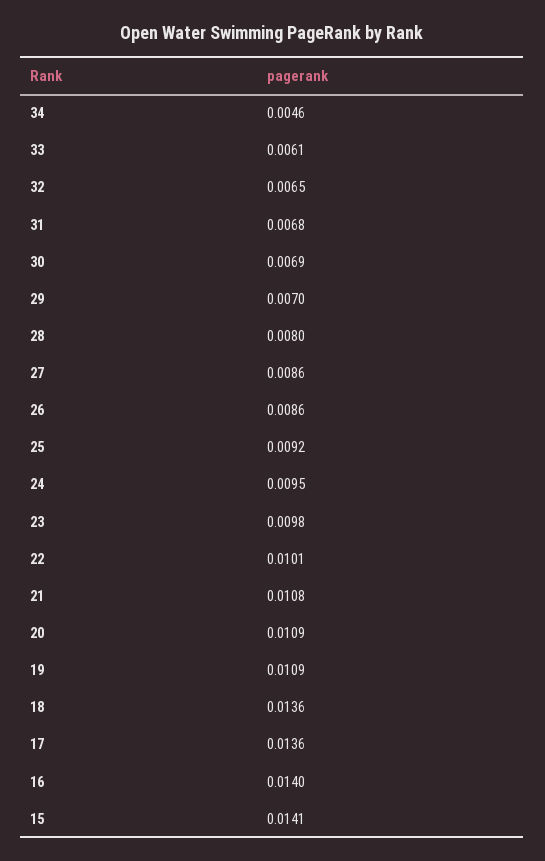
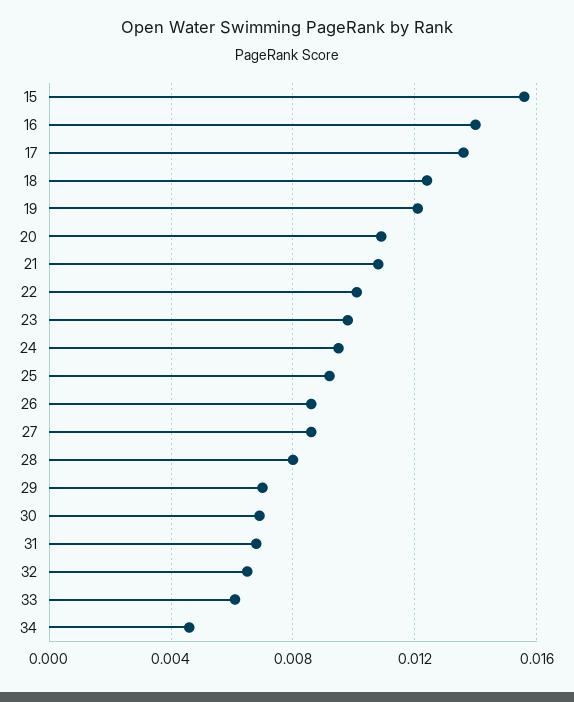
  {
    "34": 0.0046,
    "33": 0.0061,
    "32": 0.0065,
    "31": 0.0068,
    "30": 0.0069,
    "29": 0.007,
    "28": 0.008,
    "27": 0.0086,
    "26": 0.0086,
    "25": 0.0092,
    "24": 0.0095,
    "23": 0.0098,
    "22": 0.0101,
    "21": 0.0108,
    "20": 0.0109,
-   "19": 0.0109,
+   "19": 0.012,
-   "18": 0.0136,
+   "18": 0.0125,
    "17": 0.0136,
    "16": 0.014,
-   "15": 0.0141
+   "15": 0.0155
  }

